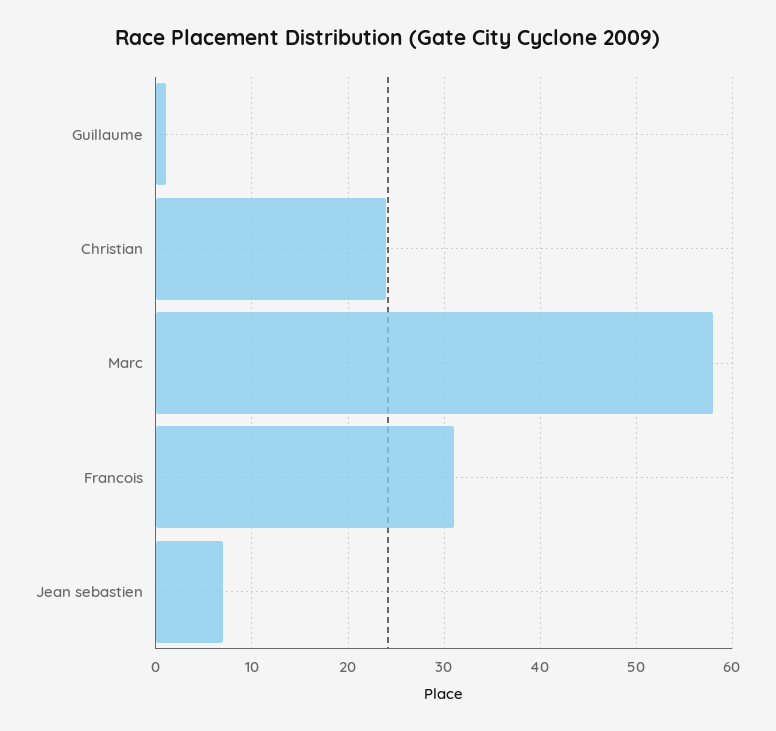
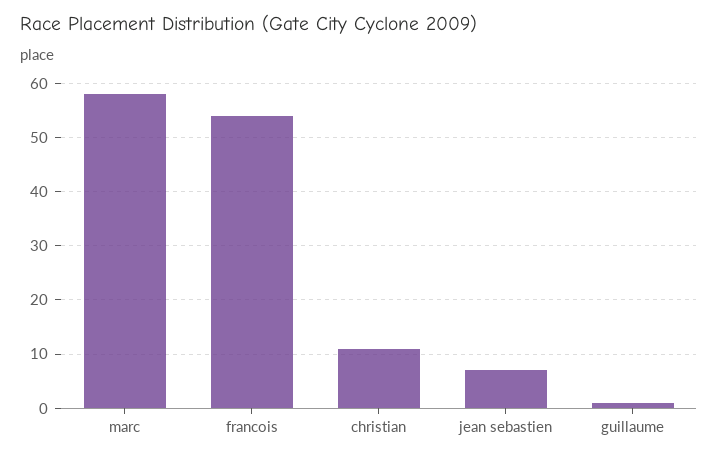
  {
    "Guillaume": 1,
-   "Christian": 24,
+   "Christian": 10,
    "Marc": 58,
-   "Francois": 31,
+   "Francois": 55,
    "Jean sebastien": 7
  }

